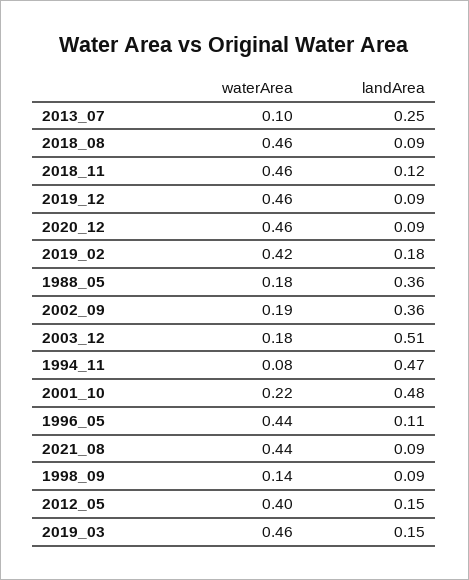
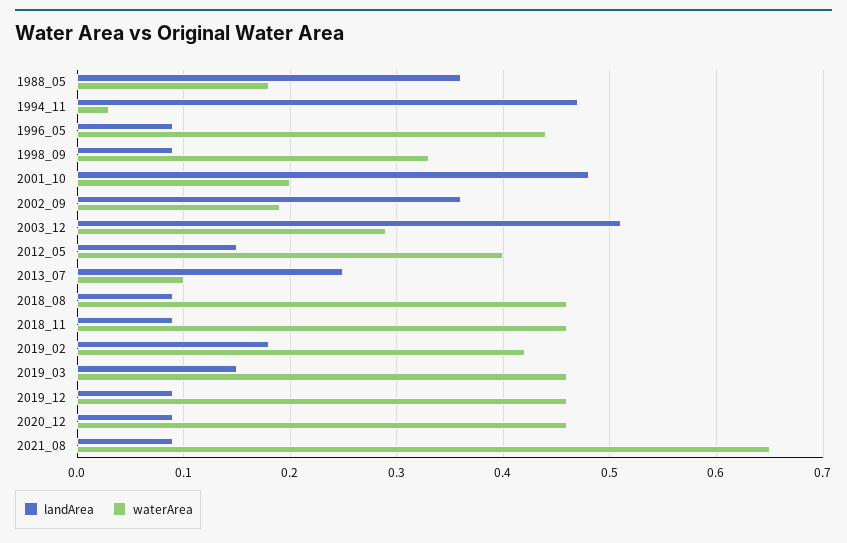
  {
    "waterArea": {
      "2013_07": 0.1,
      "2018_08": 0.46,
      "2018_11": 0.46,
      "2019_12": 0.46,
      "2020_12": 0.46,
      "2019_02": 0.42,
      "1988_05": 0.18,
      "2002_09": 0.19,
-     "2003_12": 0.18,
+     "2003_12": 0.29,
-     "1994_11": 0.08,
+     "1994_11": 0.03,
-     "2001_10": 0.22,
+     "2001_10": 0.2,
      "1996_05": 0.44,
-     "2021_08": 0.44,
+     "2021_08": 0.65,
-     "1998_09": 0.14,
+     "1998_09": 0.33,
      "2012_05": 0.4,
      "2019_03": 0.46
    },
    "landArea": {
      "2013_07": 0.25,
      "2018_08": 0.09,
-     "2018_11": 0.12,
+     "2018_11": 0.09,
      "2019_12": 0.09,
      "2020_12": 0.09,
      "2019_02": 0.18,
      "1988_05": 0.36,
      "2002_09": 0.36,
      "2003_12": 0.51,
      "1994_11": 0.47,
      "2001_10": 0.48,
-     "1996_05": 0.11,
+     "1996_05": 0.09,
      "2021_08": 0.09,
      "1998_09": 0.09,
      "2012_05": 0.15,
      "2019_03": 0.15
    }
  }

